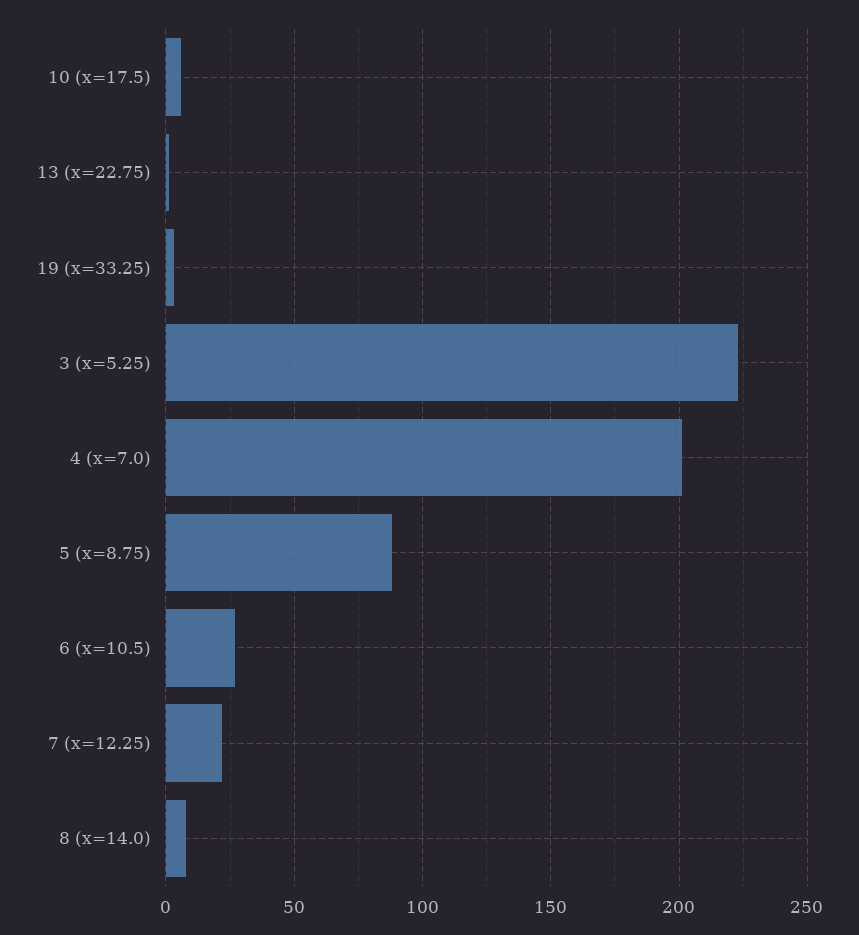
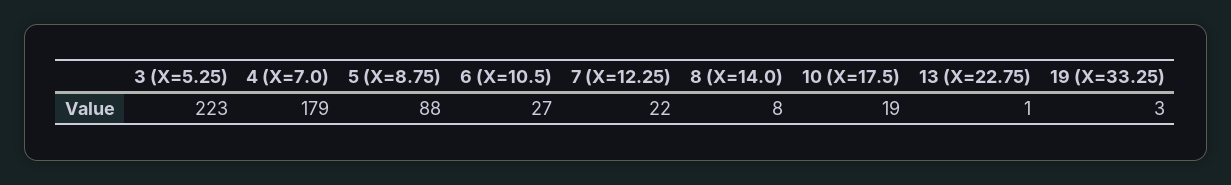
  {
-   "10 (x=17.5)": 5,
+   "10 (x=17.5)": 19,
    "13 (x=22.75)": 1,
    "19 (x=33.25)": 3,
    "3 (x=5.25)": 223,
-   "4 (x=7.0)": 200,
+   "4 (x=7.0)": 179,
    "5 (x=8.75)": 88,
    "6 (x=10.5)": 27,
    "7 (x=12.25)": 22,
    "8 (x=14.0)": 8
  }

